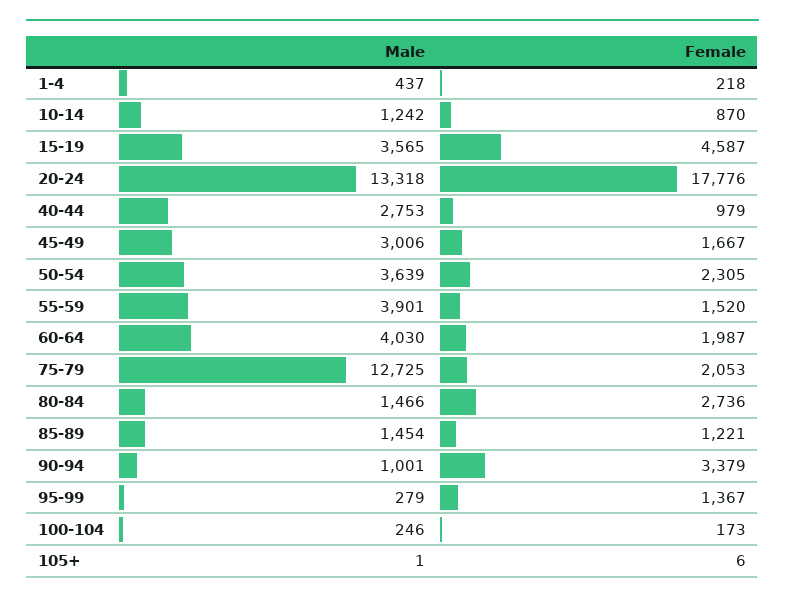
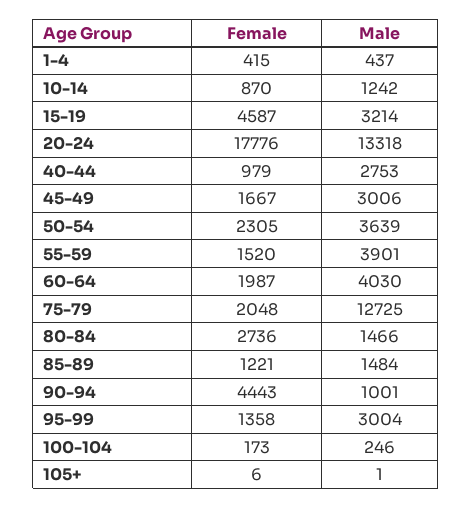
  {
    "Male": {
      "1-4": 437,
      "10-14": 1242,
-     "15-19": 3565,
+     "15-19": 3214,
      "20-24": 13318,
      "40-44": 2753,
      "45-49": 3006,
      "50-54": 3639,
      "55-59": 3901,
      "60-64": 4030,
      "75-79": 12725,
      "80-84": 1466,
-     "85-89": 1454,
+     "85-89": 1484,
      "90-94": 1001,
-     "95-99": 279,
+     "95-99": 3004,
      "100-104": 246,
      "105+": 1
    },
    "Female": {
-     "1-4": 218,
+     "1-4": 415,
      "10-14": 870,
      "15-19": 4587,
      "20-24": 17776,
      "40-44": 979,
      "45-49": 1667,
      "50-54": 2305,
      "55-59": 1520,
      "60-64": 1987,
-     "75-79": 2053,
+     "75-79": 2048,
      "80-84": 2736,
      "85-89": 1221,
-     "90-94": 3379,
+     "90-94": 4443,
-     "95-99": 1367,
+     "95-99": 1358,
      "100-104": 173,
      "105+": 6
    }
  }

